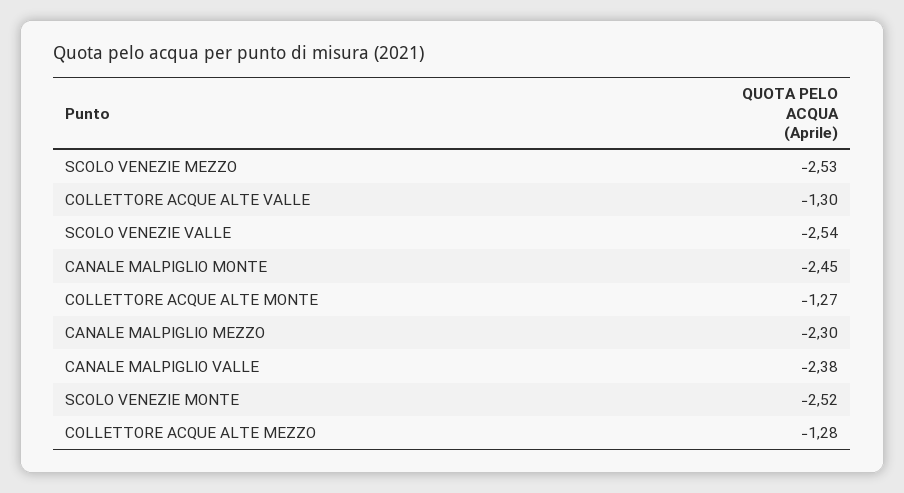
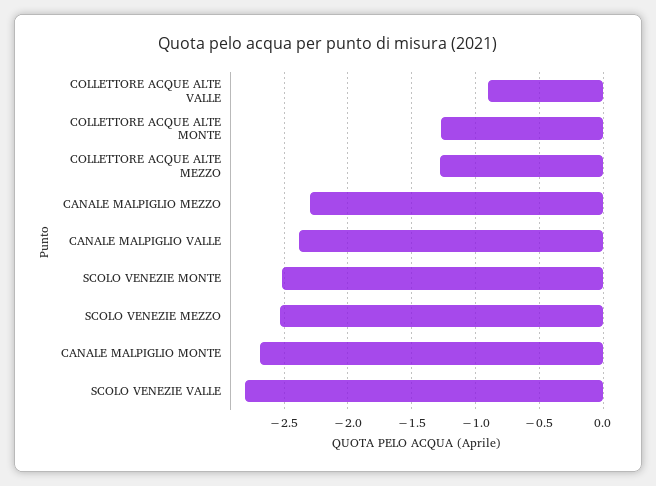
  {
    "SCOLO VENEZIE MEZZO": -2.53,
-   "COLLETTORE ACQUE ALTE VALLE": -1.3,
+   "COLLETTORE ACQUE ALTE VALLE": -0.9,
-   "SCOLO VENEZIE VALLE": -2.54,
+   "SCOLO VENEZIE VALLE": -2.8,
-   "CANALE MALPIGLIO MONTE": -2.45,
+   "CANALE MALPIGLIO MONTE": -2.7,
    "COLLETTORE ACQUE ALTE MONTE": -1.27,
    "CANALE MALPIGLIO MEZZO": -2.3,
    "CANALE MALPIGLIO VALLE": -2.38,
    "SCOLO VENEZIE MONTE": -2.52,
    "COLLETTORE ACQUE ALTE MEZZO": -1.28
  }

